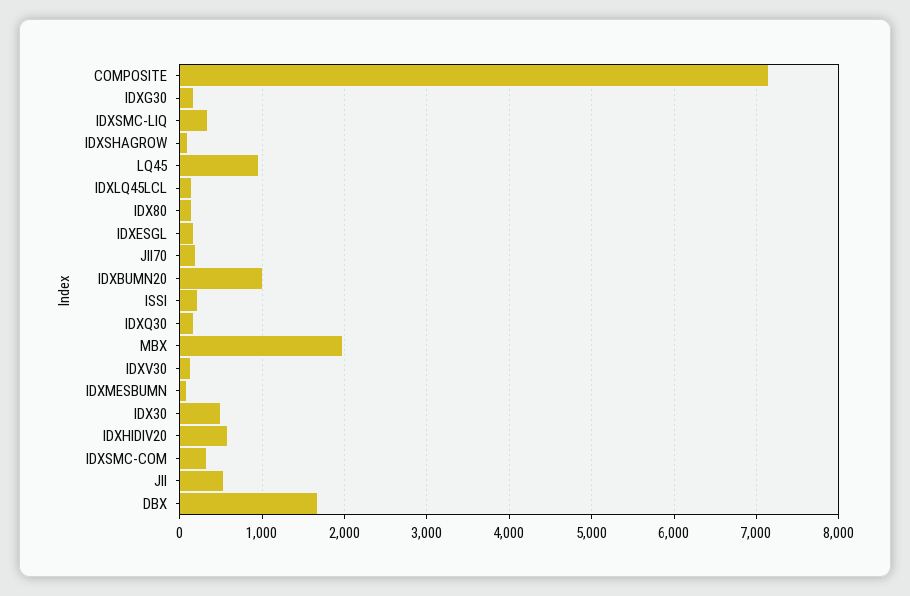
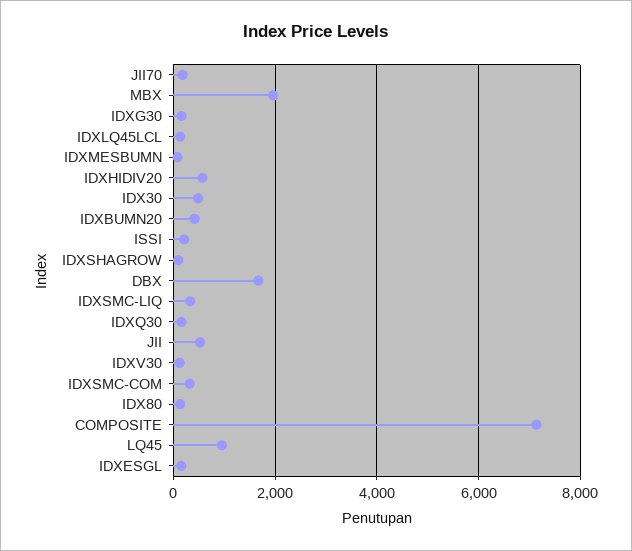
  {
    "COMPOSITE": 7100,
    "IDXG30": 200,
    "IDXSMC-LIQ": 300,
    "IDXSHAGROW": 100,
    "LQ45": 1000,
    "IDXLQ45LCL": 100,
    "IDX80": 100,
    "IDXESGL": 200,
    "JII70": 200,
-   "IDXBUMN20": 1000,
+   "IDXBUMN20": 400,
    "ISSI": 200,
    "IDXQ30": 200,
    "MBX": 2000,
    "IDXV30": 100,
    "IDXMESBUMN": 100,
    "IDX30": 500,
    "IDXHIDIV20": 600,
    "IDXSMC-COM": 300,
    "JII": 500,
    "DBX": 1700
  }

